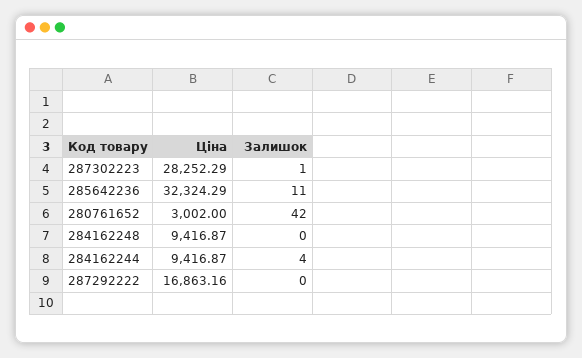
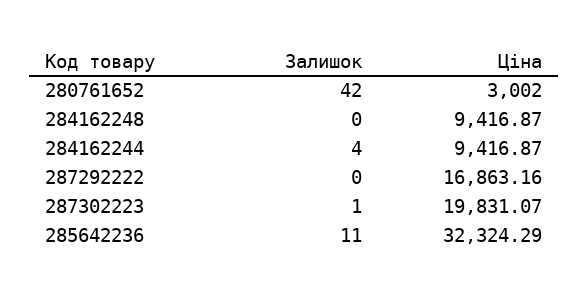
  {
    "Ціна": {
-     "287302223": 28252.29,
+     "287302223": 19831.07,
      "285642236": 32324.29,
      "280761652": 3002,
      "284162248": 9416.87,
      "284162244": 9416.87,
      "287292222": 16863.16
    },
    "Залишок": {
      "287302223": 1,
      "285642236": 11,
      "280761652": 42,
      "284162248": 0,
      "284162244": 4,
      "287292222": 0
    }
  }

